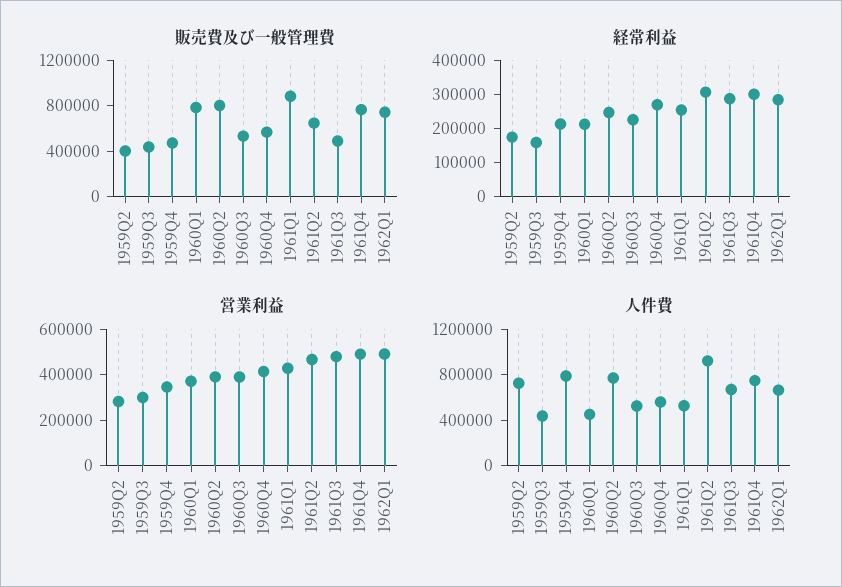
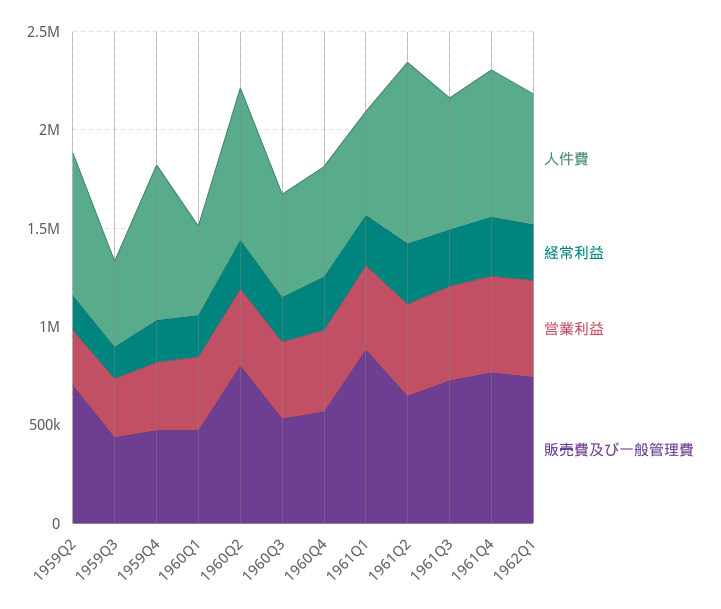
  {
    "販売費及び一般管理費": {
-     "1959Q2": 400000,
+     "1959Q2": 700000,
      "1959Q3": 400000,
      "1959Q4": 500000,
-     "1960Q1": 800000,
+     "1960Q1": 500000,
      "1960Q2": 800000,
      "1960Q3": 500000,
      "1960Q4": 600000,
      "1961Q1": 900000,
      "1961Q2": 600000,
-     "1961Q3": 500000,
+     "1961Q3": 700000,
      "1961Q4": 800000,
      "1962Q1": 700000
    },
    "経常利益": {
      "1959Q2": 175000,
      "1959Q3": 150000,
      "1959Q4": 225000,
      "1960Q1": 225000,
      "1960Q2": 250000,
      "1960Q3": 225000,
      "1960Q4": 275000,
      "1961Q1": 250000,
      "1961Q2": 300000,
      "1961Q3": 275000,
      "1961Q4": 300000,
      "1962Q1": 275000
    },
    "営業利益": {
      "1959Q2": 300000,
      "1959Q3": 300000,
      "1959Q4": 350000,
      "1960Q1": 350000,
      "1960Q2": 400000,
      "1960Q3": 400000,
      "1960Q4": 400000,
      "1961Q1": 450000,
      "1961Q2": 450000,
      "1961Q3": 500000,
      "1961Q4": 500000,
      "1962Q1": 500000
    },
    "人件費": {
      "1959Q2": 700000,
      "1959Q3": 400000,
      "1959Q4": 800000,
      "1960Q1": 500000,
      "1960Q2": 800000,
      "1960Q3": 500000,
      "1960Q4": 600000,
      "1961Q1": 500000,
      "1961Q2": 900000,
      "1961Q3": 700000,
      "1961Q4": 700000,
      "1962Q1": 700000
    }
  }

